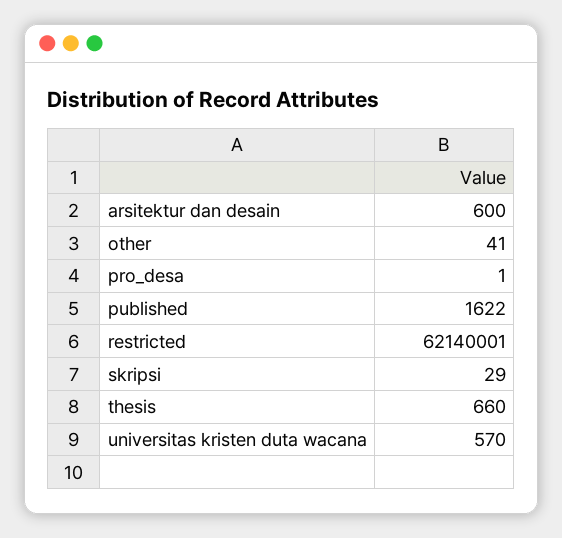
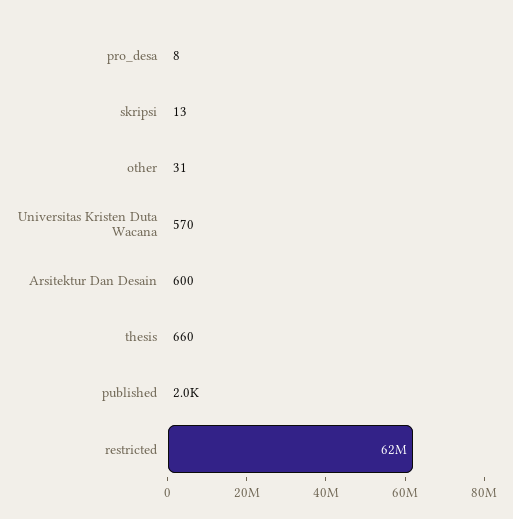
  {
    "arsitektur dan desain": 600,
-   "other": 41,
+   "other": 31,
-   "pro_desa": 1,
+   "pro_desa": 8,
-   "published": 1622,
+   "published": 2000,
    "restricted": 62140001,
-   "skripsi": 29,
+   "skripsi": 13,
    "thesis": 660,
    "universitas kristen duta wacana": 570
  }

